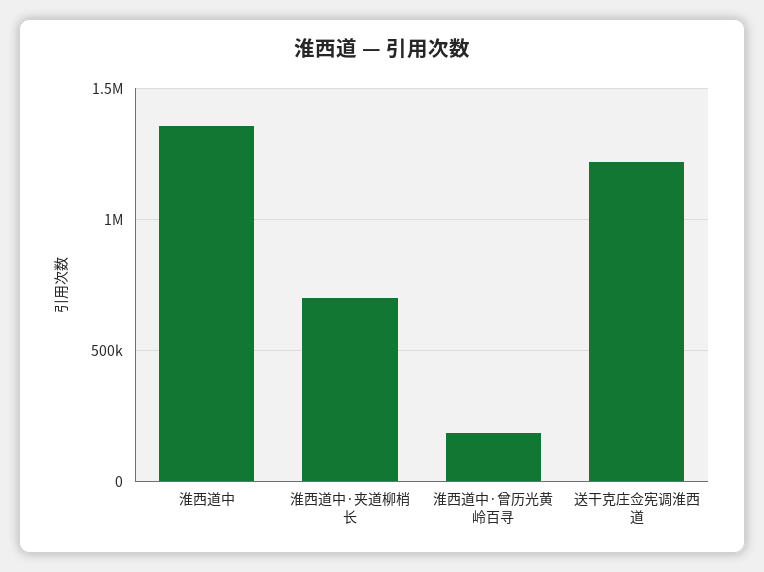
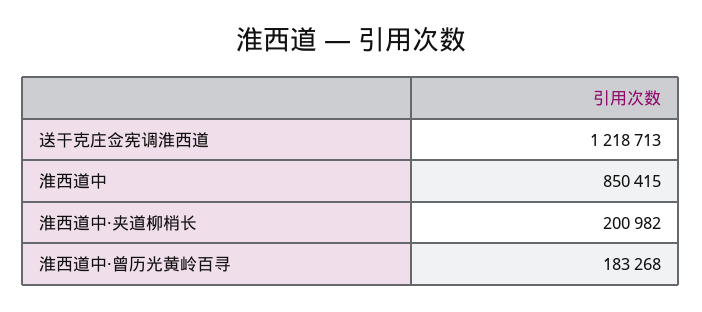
  {
-   "淮西道中": 1350000,
+   "淮西道中": 850415,
-   "淮西道中·夹道柳梢长": 700000,
+   "淮西道中·夹道柳梢长": 200982,
    "淮西道中·曾历光黄岭百寻": 183268,
    "送干克庄佥宪调淮西道": 1218713
  }

